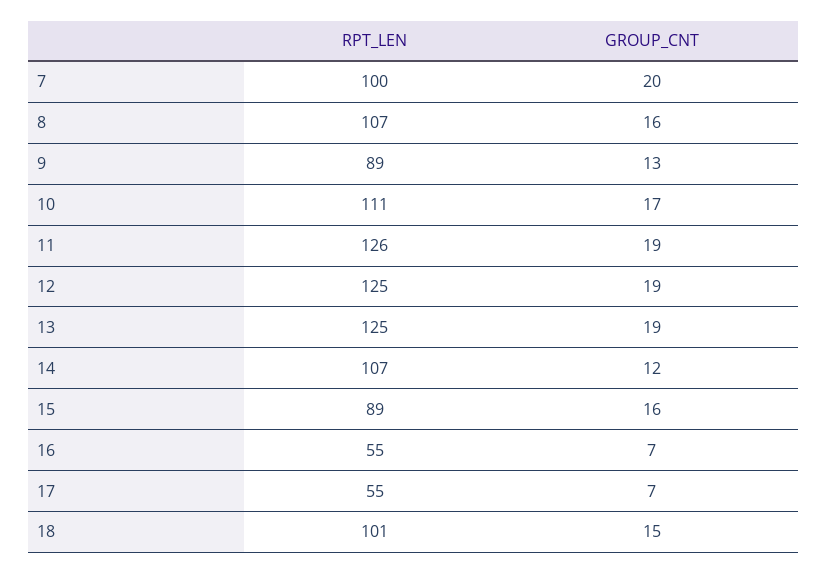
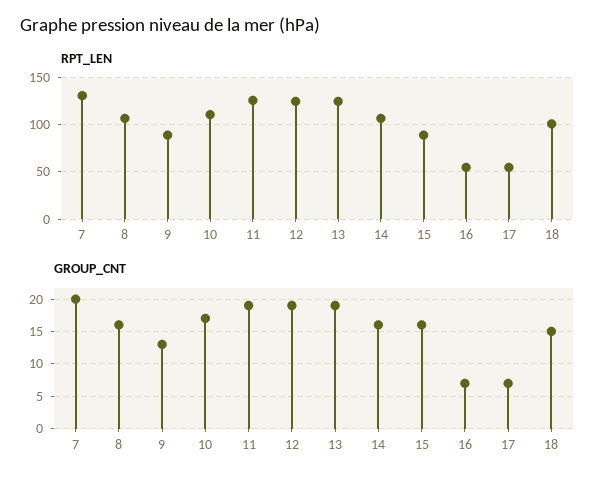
  {
    "RPT_LEN": {
-     "7": 100,
+     "7": 130,
      "8": 107,
      "9": 89,
      "10": 111,
      "11": 126,
      "12": 125,
      "13": 125,
      "14": 107,
      "15": 89,
      "16": 55,
      "17": 55,
      "18": 101
    },
    "GROUP_CNT": {
      "7": 20,
      "8": 16,
      "9": 13,
      "10": 17,
      "11": 19,
      "12": 19,
      "13": 19,
-     "14": 12,
+     "14": 16,
      "15": 16,
      "16": 7,
      "17": 7,
      "18": 15
    }
  }

